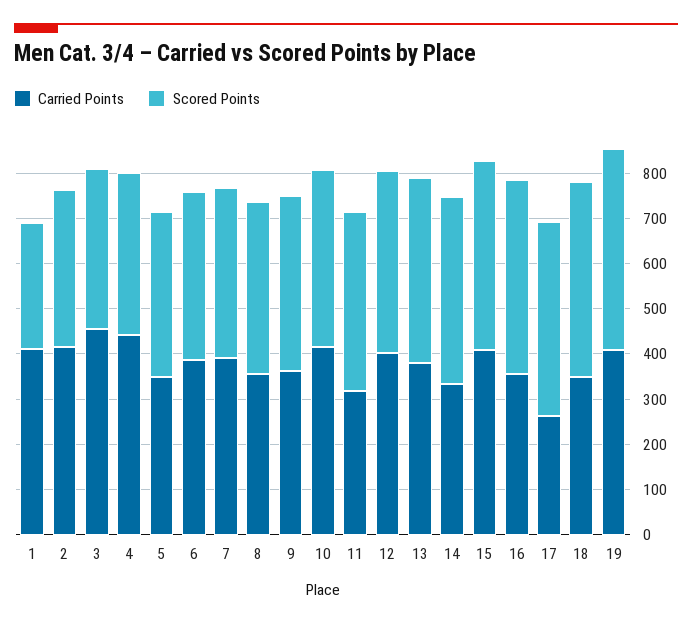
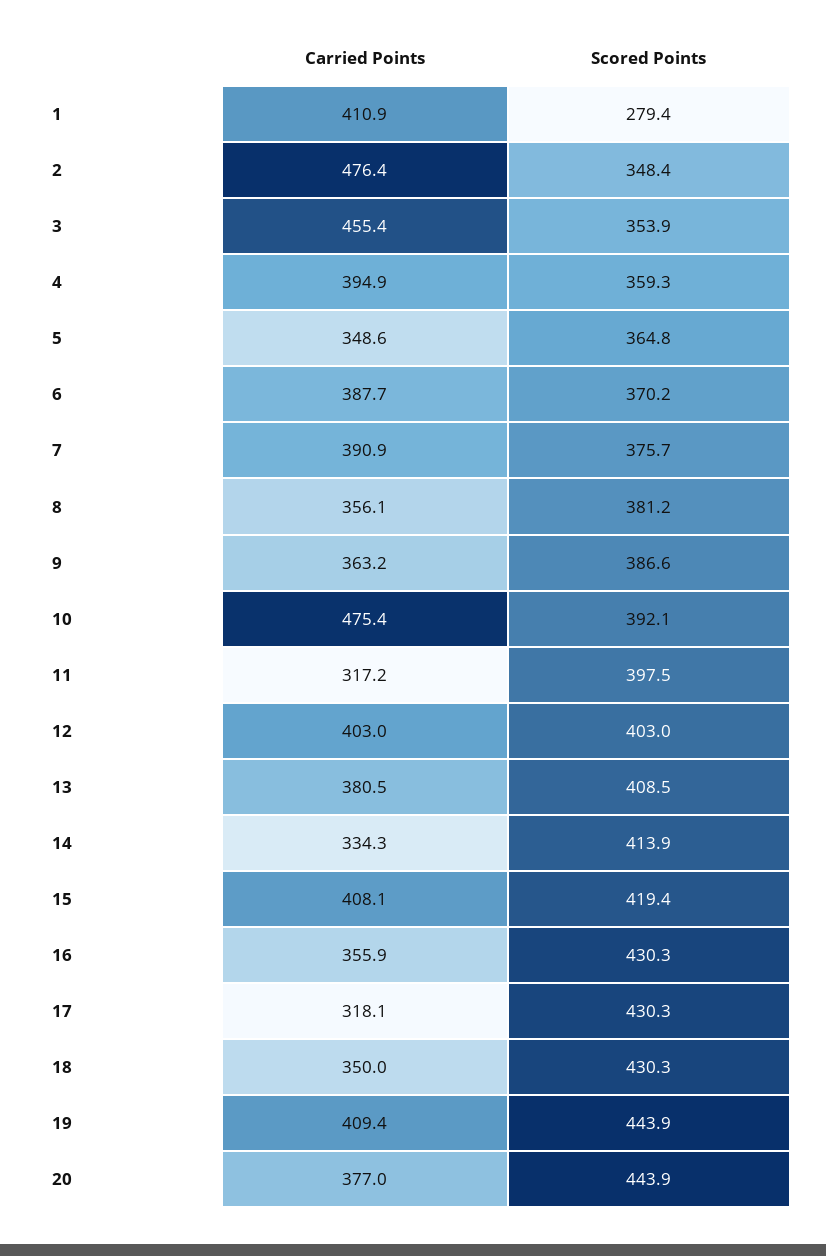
  {
    "Carried Points": {
      "1": 410.9,
-     "2": 420,
+     "2": 476.4,
      "3": 455.4,
-     "4": 440,
+     "4": 394.9,
      "5": 348.6,
      "6": 387.7,
      "7": 390.9,
      "8": 356.1,
      "9": 363.2,
-     "10": 420,
+     "10": 475.4,
      "11": 317.2,
      "12": 403,
      "13": 380.5,
      "14": 334.3,
      "15": 408.1,
      "16": 355.9,
-     "17": 260,
+     "17": 318.1,
      "18": 350,
-     "19": 409.4
+     "19": 409.4,
+     "20": 377
    },
    "Scored Points": {
      "1": 279.4,
      "2": 348.4,
      "3": 353.9,
      "4": 359.3,
      "5": 364.8,
      "6": 370.2,
      "7": 375.7,
      "8": 381.2,
      "9": 386.6,
      "10": 392.1,
      "11": 397.5,
      "12": 403,
      "13": 408.5,
      "14": 413.9,
      "15": 419.4,
      "16": 430.3,
      "17": 430.3,
      "18": 430.3,
-     "19": 443.9
+     "19": 443.9,
+     "20": 443.9
    }
  }

